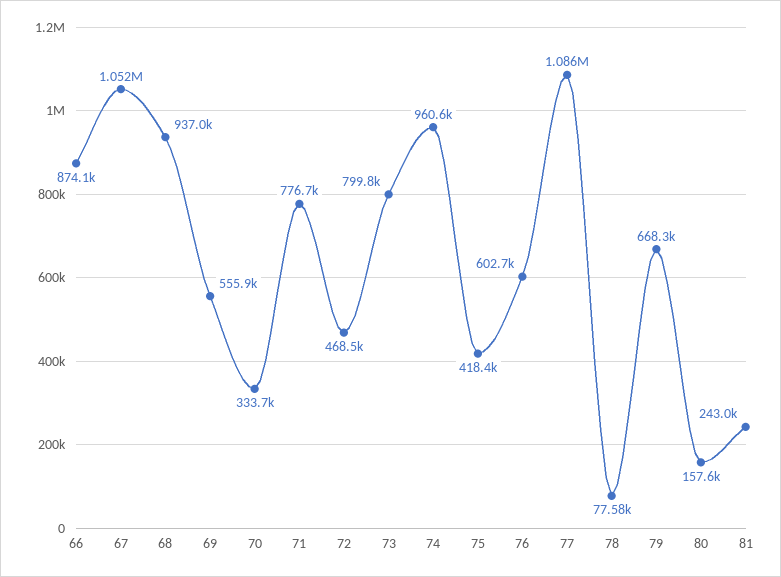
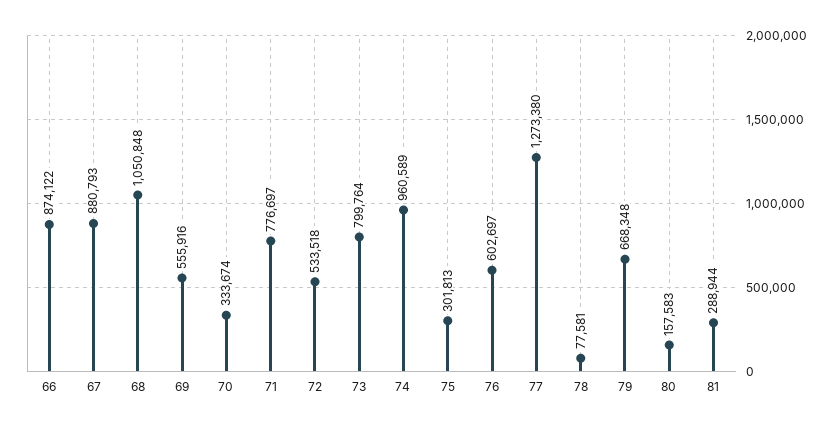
  {
    "66": 874122,
-   "67": 1052000,
+   "67": 880793,
-   "68": 937000,
+   "68": 1050848,
    "69": 555916,
    "70": 333674,
    "71": 776697,
-   "72": 468500,
+   "72": 533518,
    "73": 799764,
    "74": 960589,
-   "75": 418400,
+   "75": 301813,
    "76": 602697,
-   "77": 1086000,
+   "77": 1273380,
    "78": 77581,
    "79": 668348,
    "80": 157583,
-   "81": 243000
+   "81": 288944
  }

